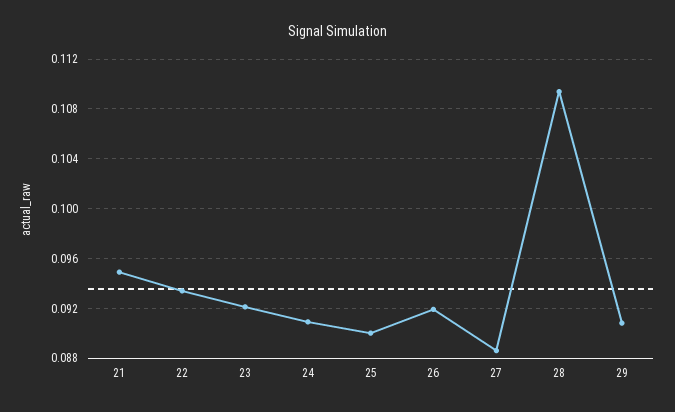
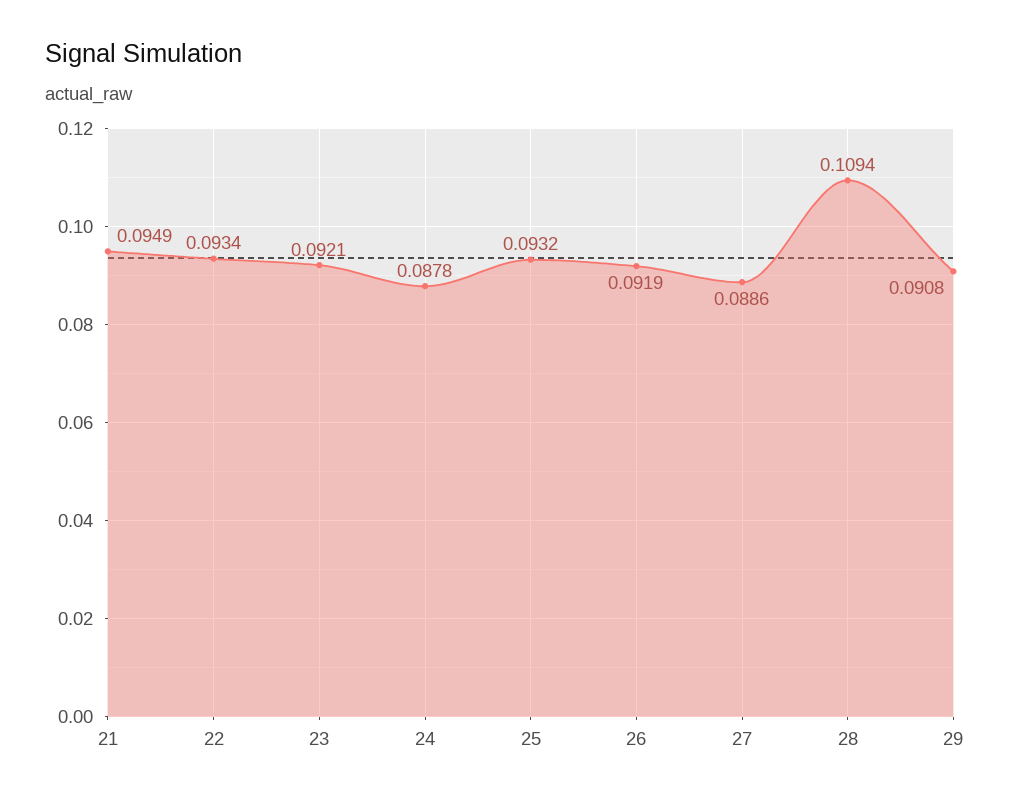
  {
    "21": 0.0949,
    "22": 0.0934,
    "23": 0.0921,
-   "24": 0.091,
+   "24": 0.0878,
-   "25": 0.09,
+   "25": 0.0932,
    "26": 0.0919,
    "27": 0.0886,
    "28": 0.1094,
    "29": 0.0908
  }

